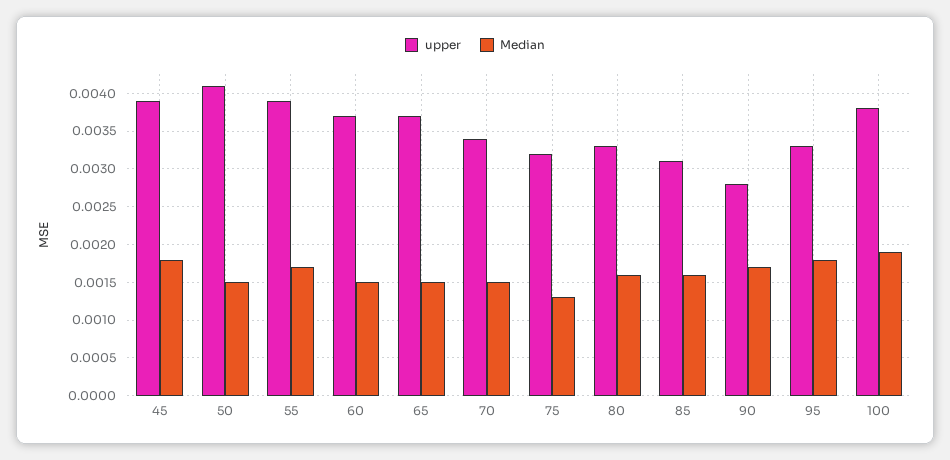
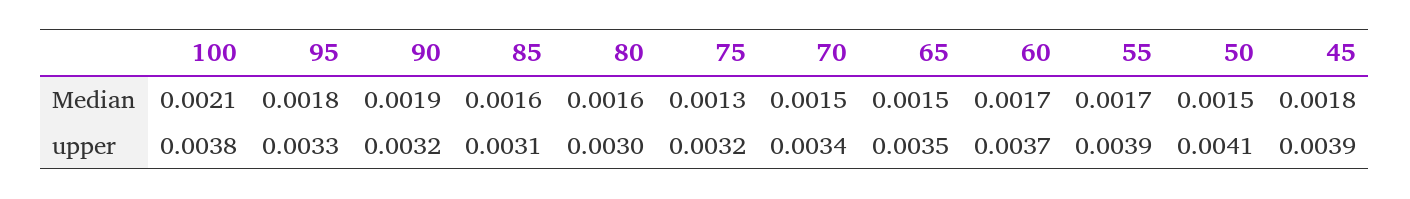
  {
    "upper": {
      "45": 0.0039,
      "50": 0.0041,
      "55": 0.0039,
      "60": 0.0037,
-     "65": 0.0037,
+     "65": 0.0035,
      "70": 0.0034,
      "75": 0.0032,
-     "80": 0.0033,
+     "80": 0.003,
      "85": 0.0031,
-     "90": 0.0028,
+     "90": 0.0032,
      "95": 0.0033,
      "100": 0.0038
    },
    "Median": {
      "45": 0.0018,
      "50": 0.0015,
      "55": 0.0017,
-     "60": 0.0015,
+     "60": 0.0017,
      "65": 0.0015,
      "70": 0.0015,
      "75": 0.0013,
      "80": 0.0016,
      "85": 0.0016,
-     "90": 0.0017,
+     "90": 0.0019,
      "95": 0.0018,
-     "100": 0.0019
+     "100": 0.0021
    }
  }

